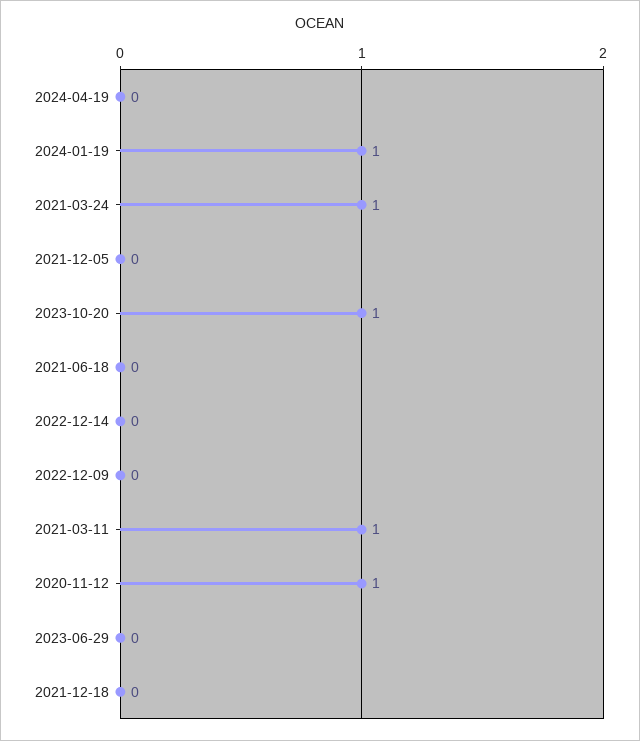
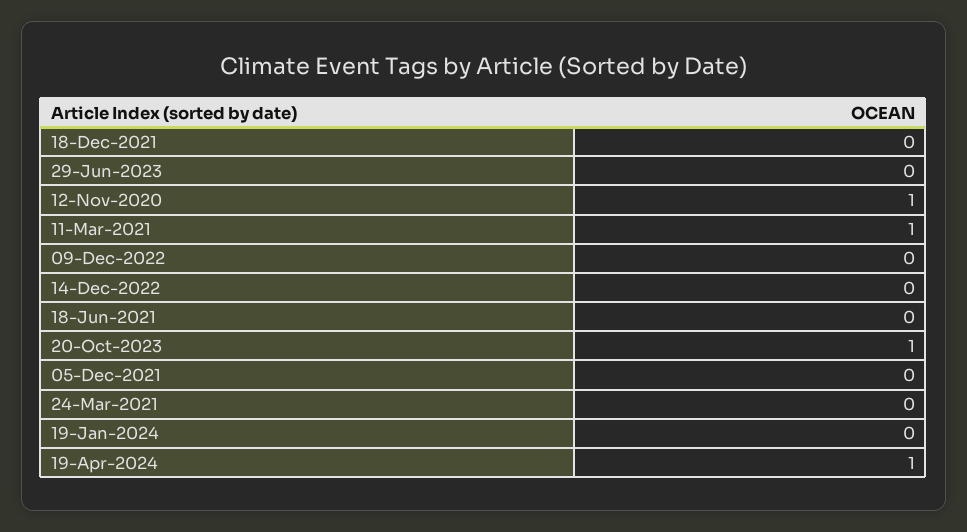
  {
-   "2024-04-19": 0,
+   "2024-04-19": 1,
-   "2024-01-19": 1,
+   "2024-01-19": 0,
-   "2021-03-24": 1,
+   "2021-03-24": 0,
    "2021-12-05": 0,
    "2023-10-20": 1,
    "2021-06-18": 0,
    "2022-12-14": 0,
    "2022-12-09": 0,
    "2021-03-11": 1,
    "2020-11-12": 1,
    "2023-06-29": 0,
    "2021-12-18": 0
  }

